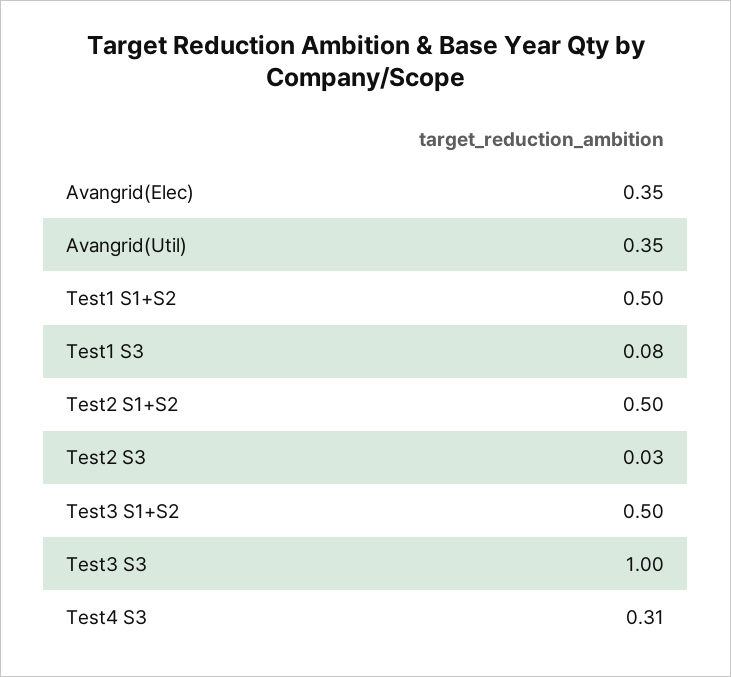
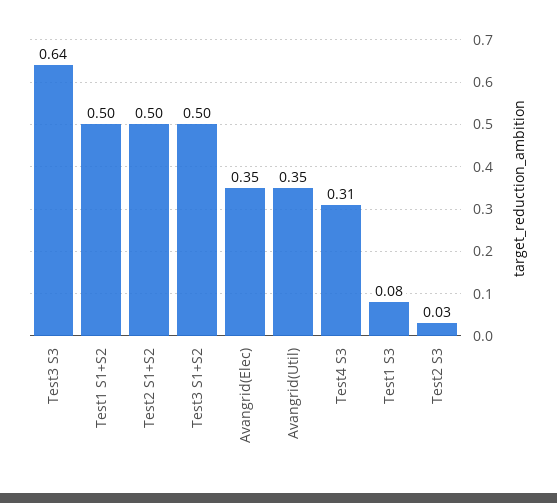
  {
    "Avangrid(Elec)": 0.35,
    "Avangrid(Util)": 0.35,
    "Test1 S1+S2": 0.5,
    "Test1 S3": 0.08,
    "Test2 S1+S2": 0.5,
    "Test2 S3": 0.03,
    "Test3 S1+S2": 0.5,
-   "Test3 S3": 1,
+   "Test3 S3": 0.64,
    "Test4 S3": 0.31
  }

